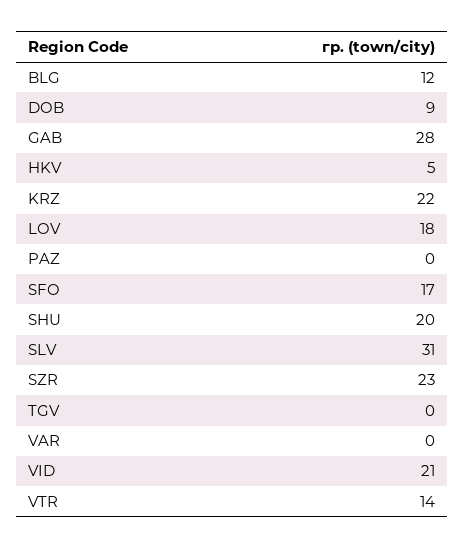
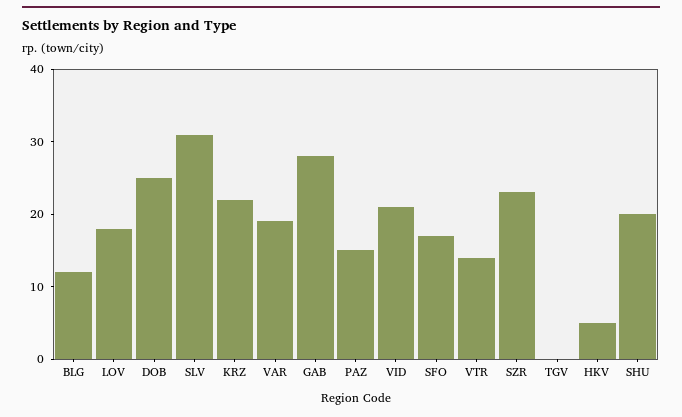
  {
    "BLG": 12,
-   "DOB": 9,
+   "DOB": 25,
    "GAB": 28,
    "HKV": 5,
    "KRZ": 22,
    "LOV": 18,
-   "PAZ": 0,
+   "PAZ": 15,
    "SFO": 17,
    "SHU": 20,
    "SLV": 31,
    "SZR": 23,
    "TGV": 0,
-   "VAR": 0,
+   "VAR": 20,
    "VID": 21,
    "VTR": 14
  }

